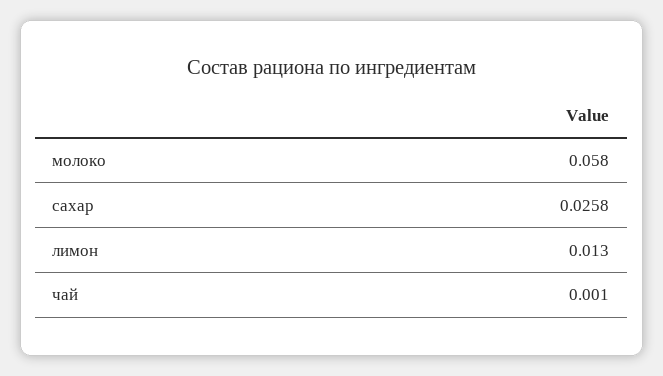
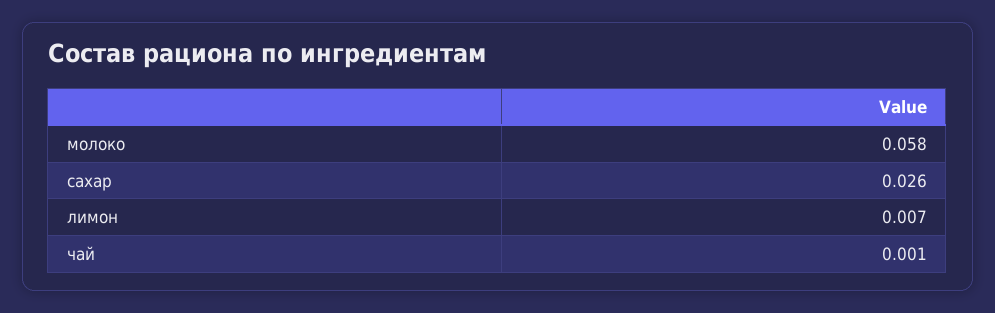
  {
    "молоко": 0.058,
    "сахар": 0.0258,
-   "лимон": 0.013,
+   "лимон": 0.007,
    "чай": 0.001
  }

